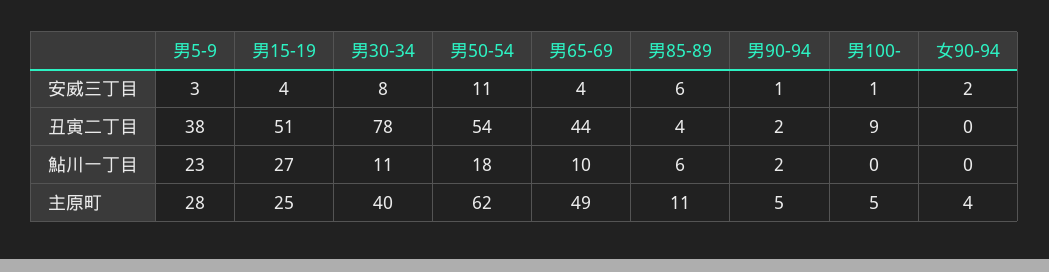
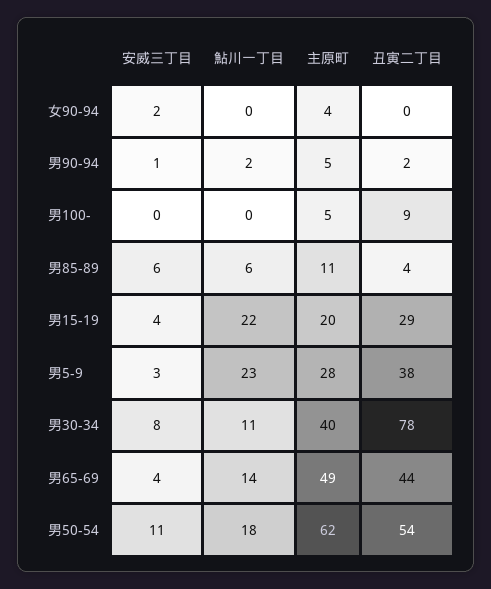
  {
    "男5-9": {
      "安威三丁目": 3,
      "丑寅二丁目": 38,
      "鮎川一丁目": 23,
      "主原町": 28
    },
    "男15-19": {
      "安威三丁目": 4,
-     "丑寅二丁目": 51,
+     "丑寅二丁目": 29,
-     "鮎川一丁目": 27,
+     "鮎川一丁目": 22,
-     "主原町": 25
+     "主原町": 20
    },
    "男30-34": {
      "安威三丁目": 8,
      "丑寅二丁目": 78,
      "鮎川一丁目": 11,
      "主原町": 40
    },
    "男50-54": {
      "安威三丁目": 11,
      "丑寅二丁目": 54,
      "鮎川一丁目": 18,
      "主原町": 62
    },
    "男65-69": {
      "安威三丁目": 4,
      "丑寅二丁目": 44,
-     "鮎川一丁目": 10,
+     "鮎川一丁目": 14,
      "主原町": 49
    },
    "男85-89": {
      "安威三丁目": 6,
      "丑寅二丁目": 4,
      "鮎川一丁目": 6,
      "主原町": 11
    },
    "男90-94": {
      "安威三丁目": 1,
      "丑寅二丁目": 2,
      "鮎川一丁目": 2,
      "主原町": 5
    },
    "男100-": {
-     "安威三丁目": 1,
+     "安威三丁目": 0,
      "丑寅二丁目": 9,
      "鮎川一丁目": 0,
      "主原町": 5
    },
    "女90-94": {
      "安威三丁目": 2,
      "丑寅二丁目": 0,
      "鮎川一丁目": 0,
      "主原町": 4
    }
  }

